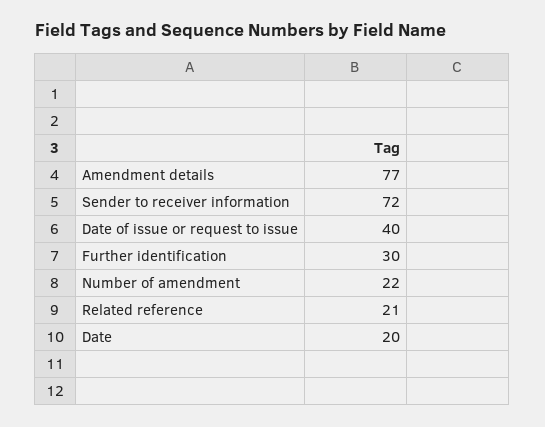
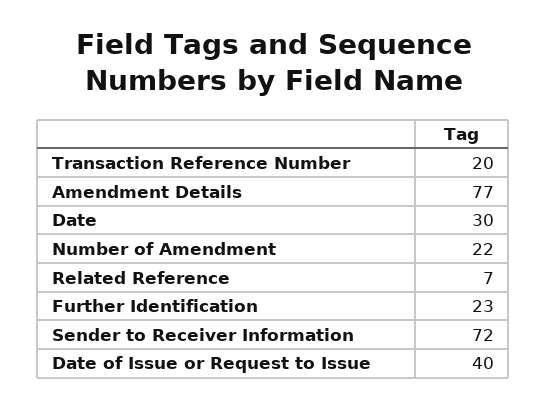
  {
    "Amendment details": 77,
    "Sender to receiver information": 72,
    "Date of issue or request to issue": 40,
-   "Further identification": 30,
+   "Further identification": 23,
    "Number of amendment": 22,
-   "Related reference": 21,
+   "Related reference": 7,
-   "Date": 20
+   "Date": 30,
+   "Transaction Reference Number": 20
  }

